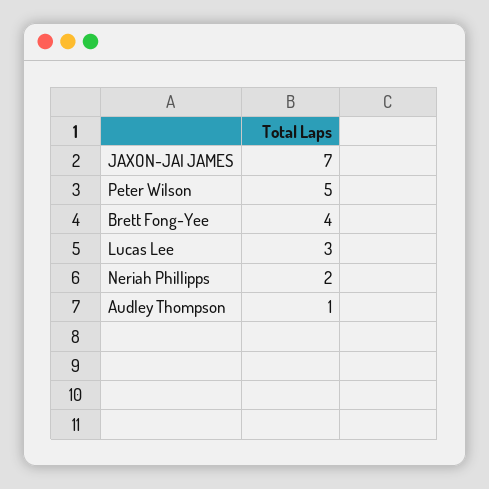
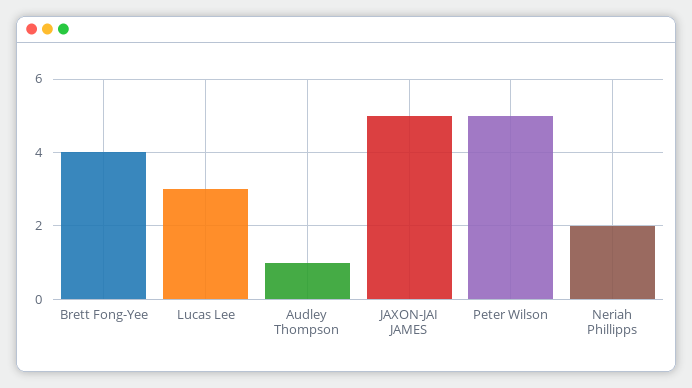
  {
-   "JAXON-JAI JAMES": 7,
+   "JAXON-JAI JAMES": 5,
    "Peter Wilson": 5,
    "Brett Fong-Yee": 4,
    "Lucas Lee": 3,
    "Neriah Phillipps": 2,
    "Audley Thompson": 1
  }

